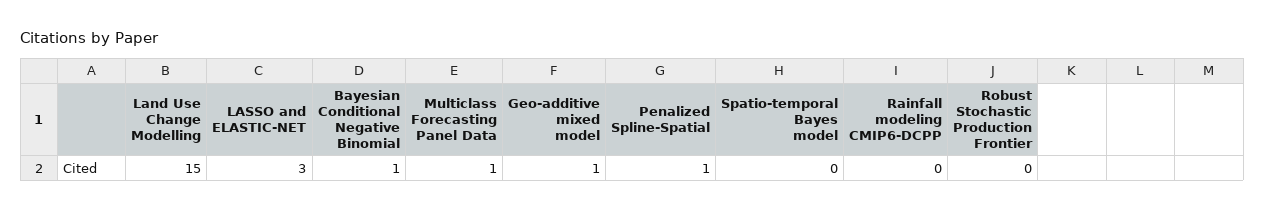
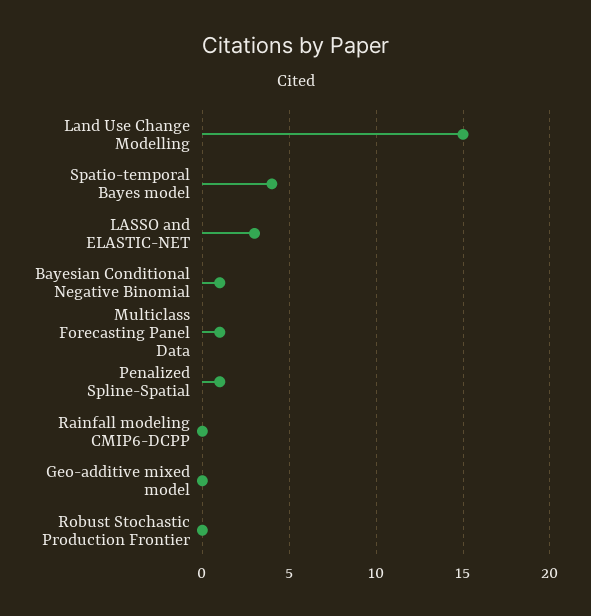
  {
    "Land Use Change Modelling": 15,
    "LASSO and ELASTIC-NET": 3,
    "Bayesian Conditional Negative Binomial": 1,
    "Multiclass Forecasting Panel Data": 1,
-   "Geo-additive mixed model": 1,
+   "Geo-additive mixed model": 0,
    "Penalized Spline-Spatial": 1,
-   "Spatio-temporal Bayes model": 0,
+   "Spatio-temporal Bayes model": 4,
    "Rainfall modeling CMIP6-DCPP": 0,
    "Robust Stochastic Production Frontier": 0
  }

